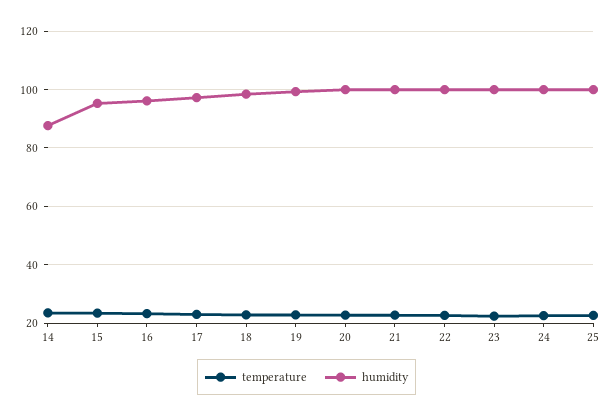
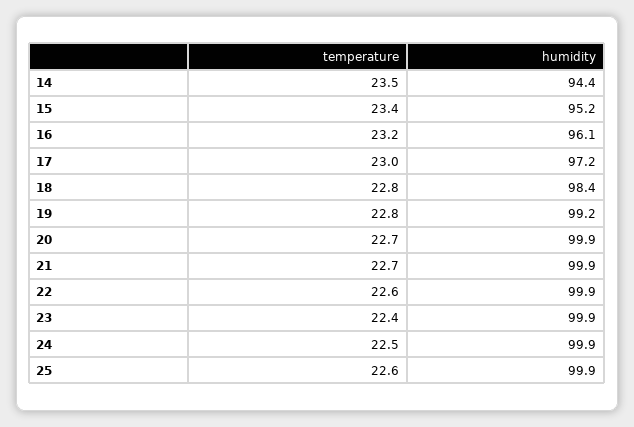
  {
    "temperature": {
      "14": 23.5,
      "15": 23.4,
      "16": 23.2,
      "17": 23,
      "18": 22.8,
      "19": 22.8,
      "20": 22.7,
      "21": 22.7,
      "22": 22.6,
      "23": 22.4,
      "24": 22.5,
      "25": 22.6
    },
    "humidity": {
-     "14": 87.5,
+     "14": 94.4,
      "15": 95.2,
      "16": 96.1,
      "17": 97.2,
      "18": 98.4,
      "19": 99.2,
      "20": 99.9,
      "21": 99.9,
      "22": 99.9,
      "23": 99.9,
      "24": 99.9,
      "25": 99.9
    }
  }

